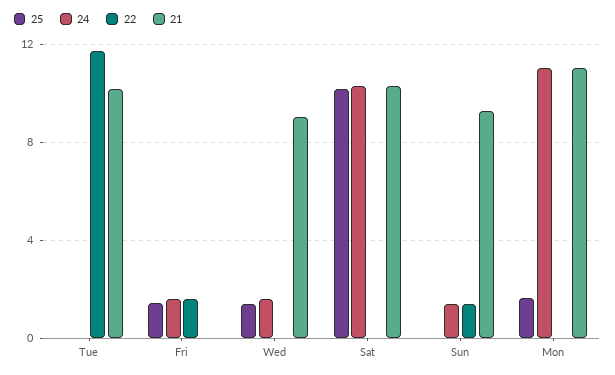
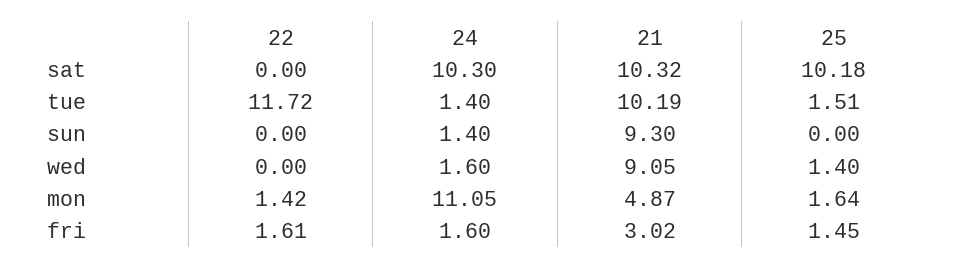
  {
    "25": {
-     "Tue": 0,
+     "Tue": 1.51,
      "Fri": 1.45,
      "Wed": 1.4,
      "Sat": 10.18,
      "Sun": 0,
      "Mon": 1.64
    },
    "24": {
-     "Tue": 0,
+     "Tue": 1.4,
      "Fri": 1.6,
      "Wed": 1.6,
      "Sat": 10.3,
      "Sun": 1.4,
      "Mon": 11.05
    },
    "22": {
      "Tue": 11.72,
      "Fri": 1.61,
      "Wed": 0,
      "Sat": 0,
-     "Sun": 1.5,
+     "Sun": 0,
-     "Mon": 0
+     "Mon": 1.42
    },
    "21": {
      "Tue": 10.19,
-     "Fri": 0,
+     "Fri": 3.02,
      "Wed": 9.05,
      "Sat": 10.32,
      "Sun": 9.3,
-     "Mon": 11
+     "Mon": 4.87
    }
  }

